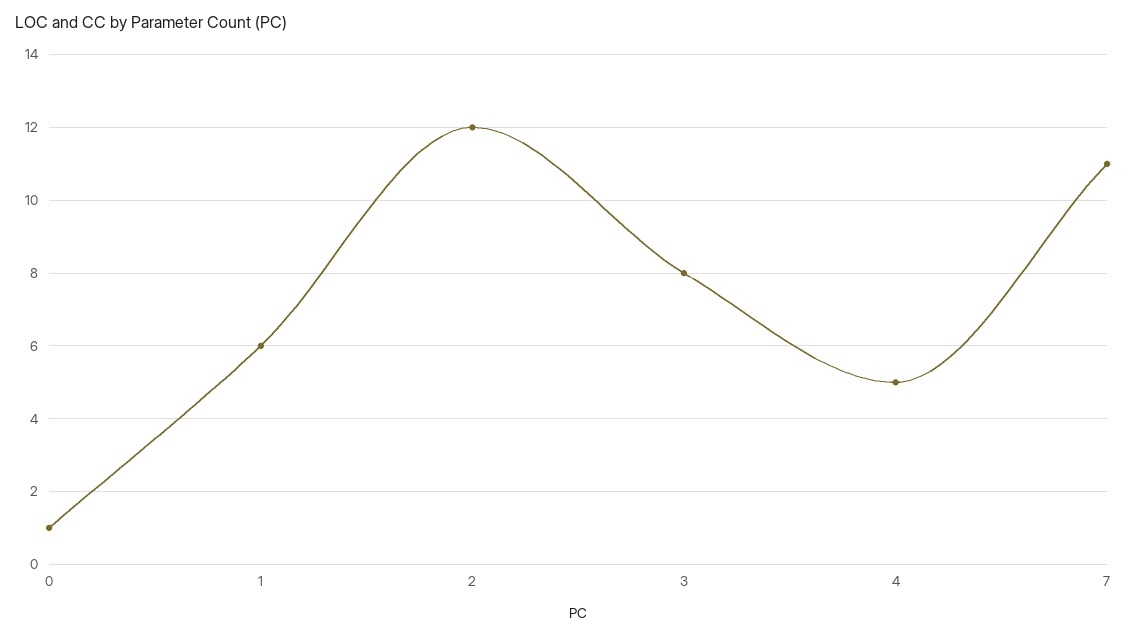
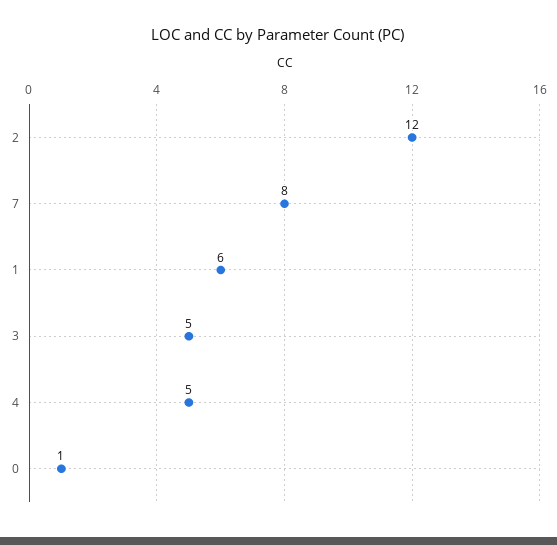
  {
    "0": 1,
    "1": 6,
    "2": 12,
-   "3": 8,
+   "3": 5,
    "4": 5,
-   "7": 11
+   "7": 8
  }

